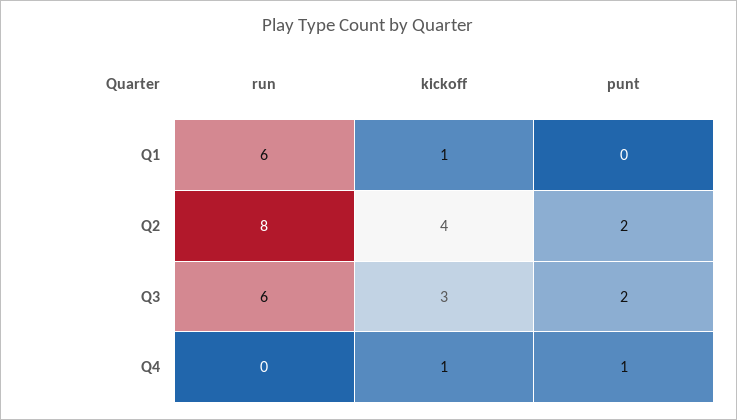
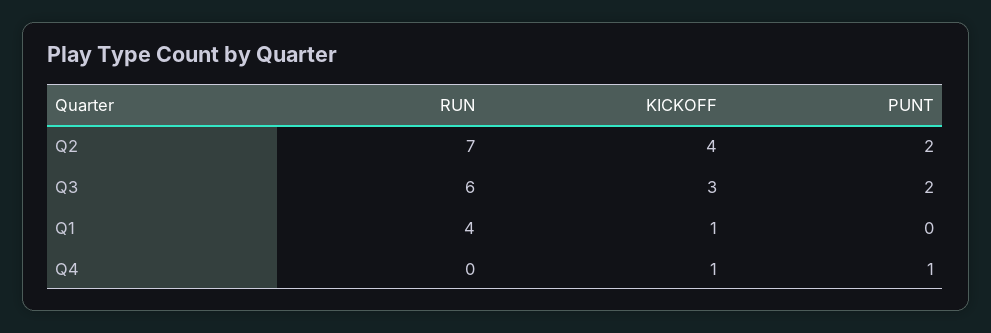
  {
    "run": {
-     "Q1": 6,
+     "Q1": 4,
-     "Q2": 8,
+     "Q2": 7,
      "Q3": 6,
      "Q4": 0
    },
    "kickoff": {
      "Q1": 1,
      "Q2": 4,
      "Q3": 3,
      "Q4": 1
    },
    "punt": {
      "Q1": 0,
      "Q2": 2,
      "Q3": 2,
      "Q4": 1
    }
  }

